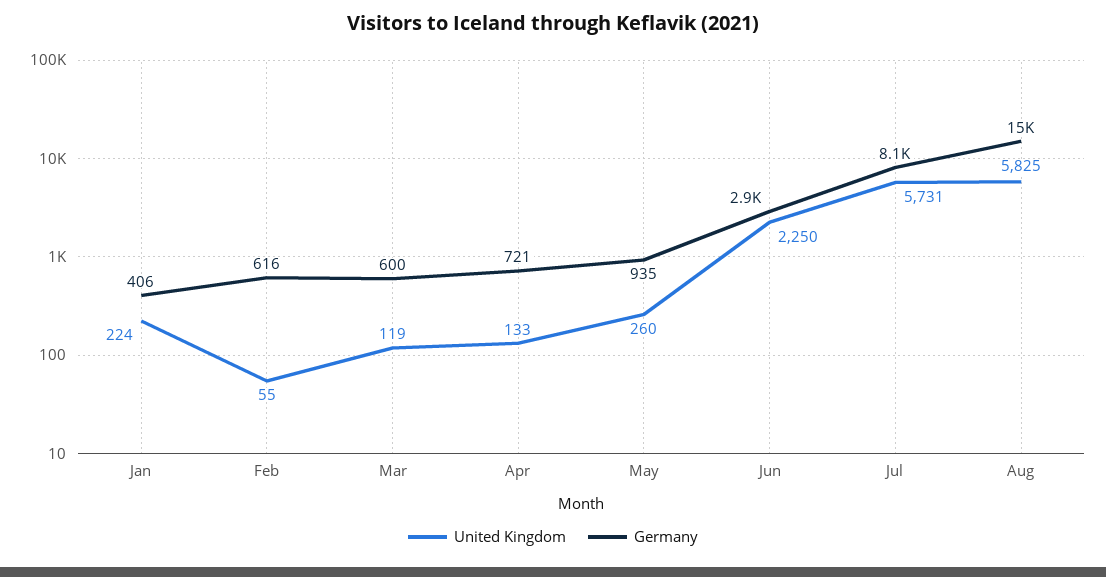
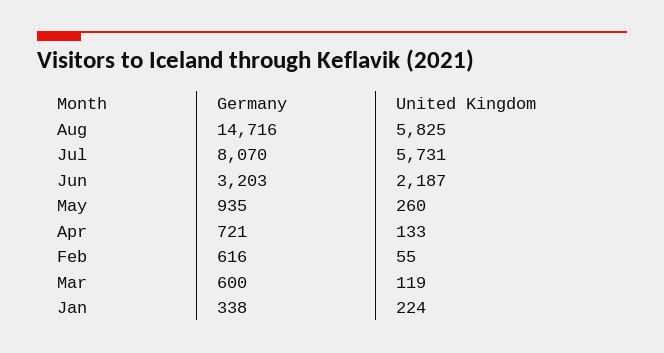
  {
    "United Kingdom": {
      "Jan": 224,
      "Feb": 55,
      "Mar": 119,
      "Apr": 133,
      "May": 260,
-     "Jun": 2250,
+     "Jun": 2187,
      "Jul": 5731,
      "Aug": 5825
    },
    "Germany": {
-     "Jan": 406,
+     "Jan": 338,
      "Feb": 616,
      "Mar": 600,
      "Apr": 721,
      "May": 935,
-     "Jun": 2900,
+     "Jun": 3203,
      "Jul": 8070,
      "Aug": 14716
    }
  }

